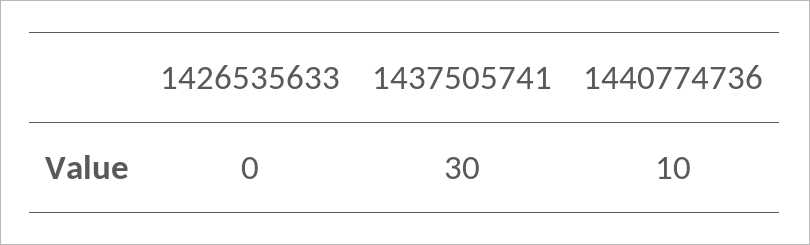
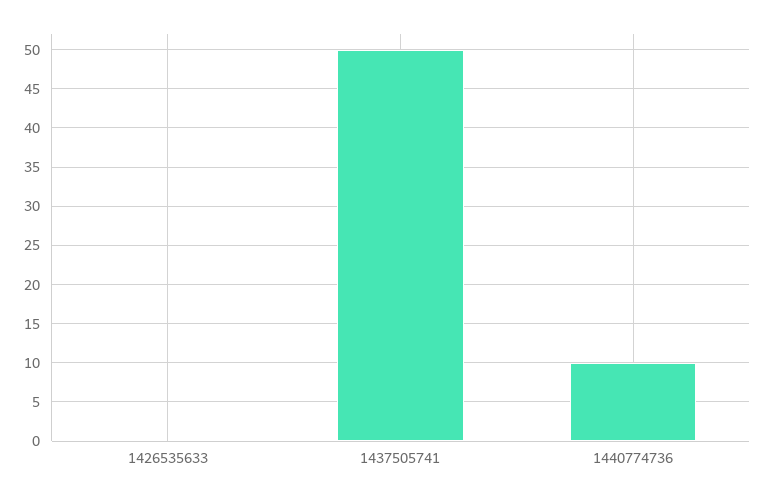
  {
    "1426535633": 0,
-   "1437505741": 30,
+   "1437505741": 50,
    "1440774736": 10
  }

